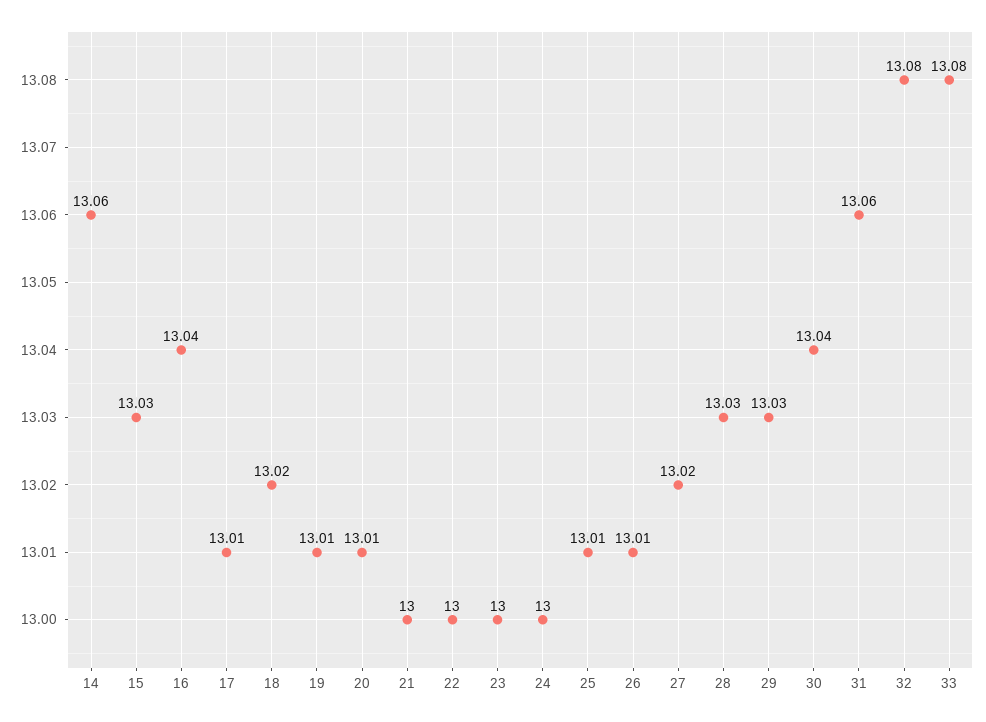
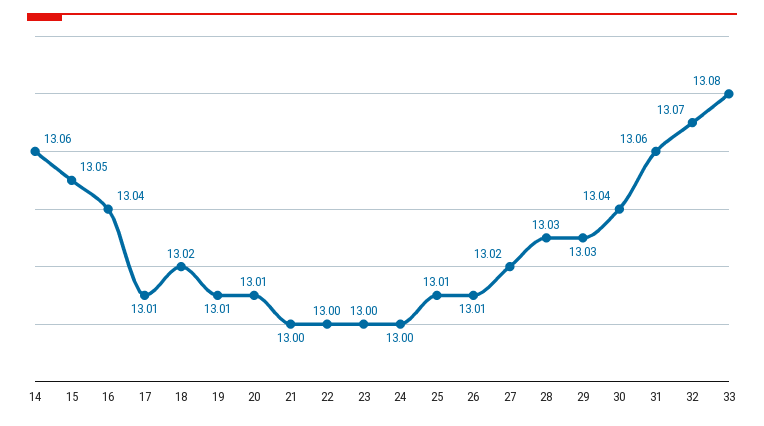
  {
    "14": 13.06,
-   "15": 13.03,
+   "15": 13.05,
    "16": 13.04,
    "17": 13.01,
    "18": 13.02,
    "19": 13.01,
    "20": 13.01,
    "21": 13,
    "22": 13,
    "23": 13,
    "24": 13,
    "25": 13.01,
    "26": 13.01,
    "27": 13.02,
    "28": 13.03,
    "29": 13.03,
    "30": 13.04,
    "31": 13.06,
-   "32": 13.08,
+   "32": 13.07,
    "33": 13.08
  }

